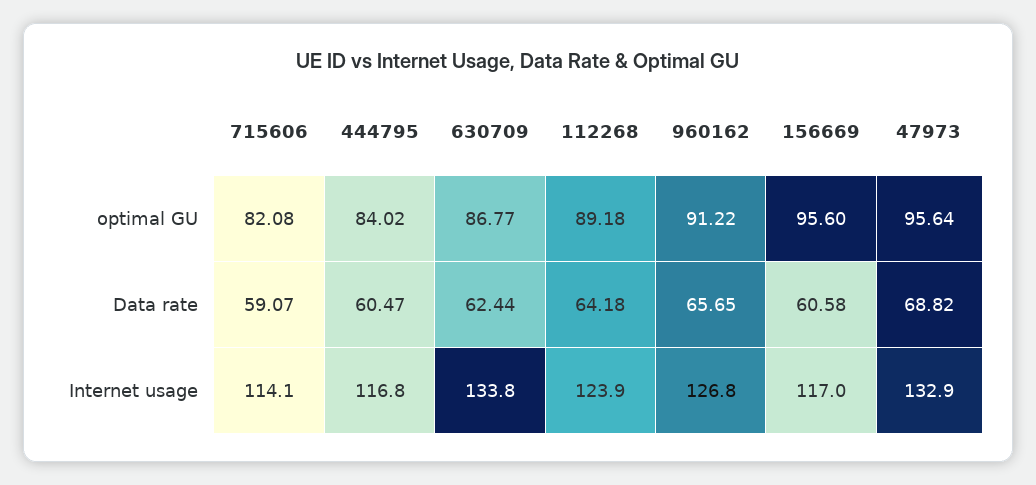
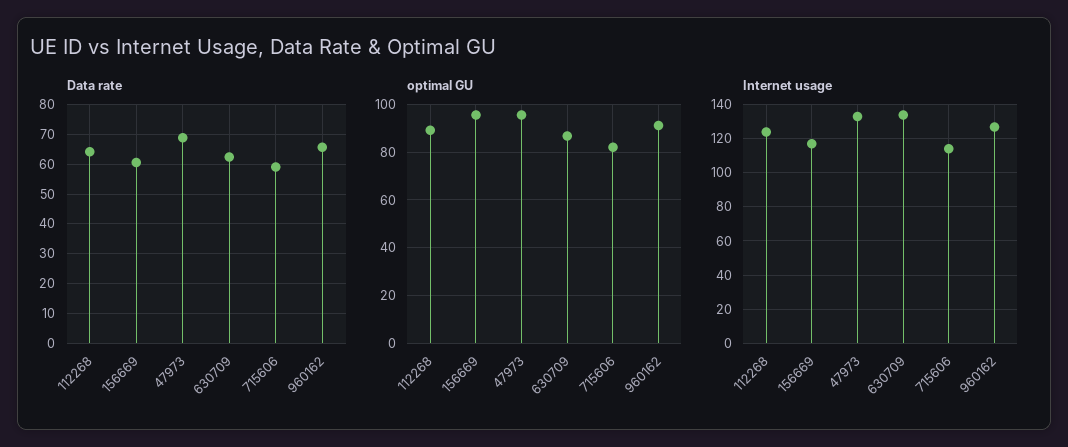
  {
    "optimal GU": {
      "715606": 82.08,
-     "444795": 84.02,
      "630709": 86.77,
      "112268": 89.18,
      "960162": 91.22,
      "156669": 95.6,
      "47973": 95.64
    },
    "Data rate": {
      "715606": 59.07,
-     "444795": 60.47,
      "630709": 62.44,
      "112268": 64.18,
      "960162": 65.65,
      "156669": 60.58,
      "47973": 68.82
    },
    "Internet usage": {
      "715606": 114.1,
-     "444795": 116.8,
      "630709": 133.8,
      "112268": 123.9,
      "960162": 126.8,
      "156669": 117,
      "47973": 132.9
    }
  }

